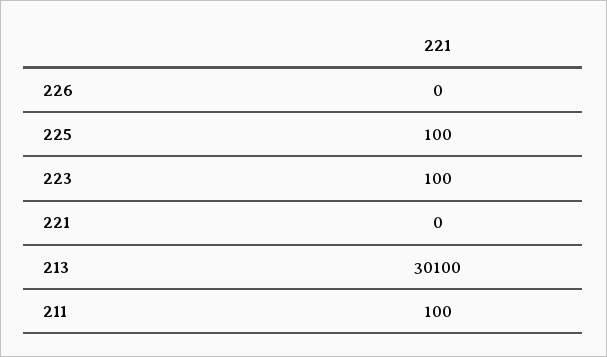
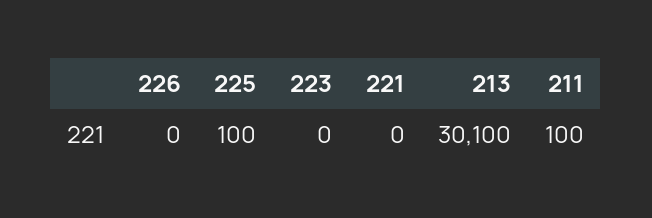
  {
    "226": 0,
    "225": 100,
-   "223": 100,
+   "223": 0,
    "221": 0,
    "213": 30100,
    "211": 100
  }

